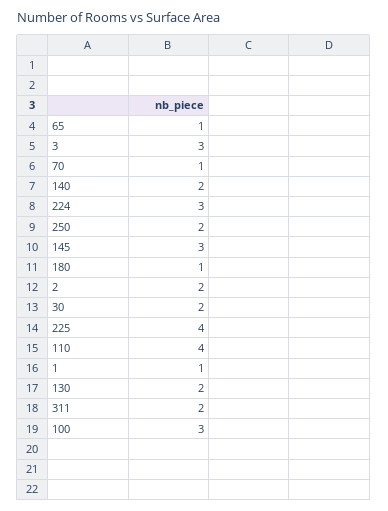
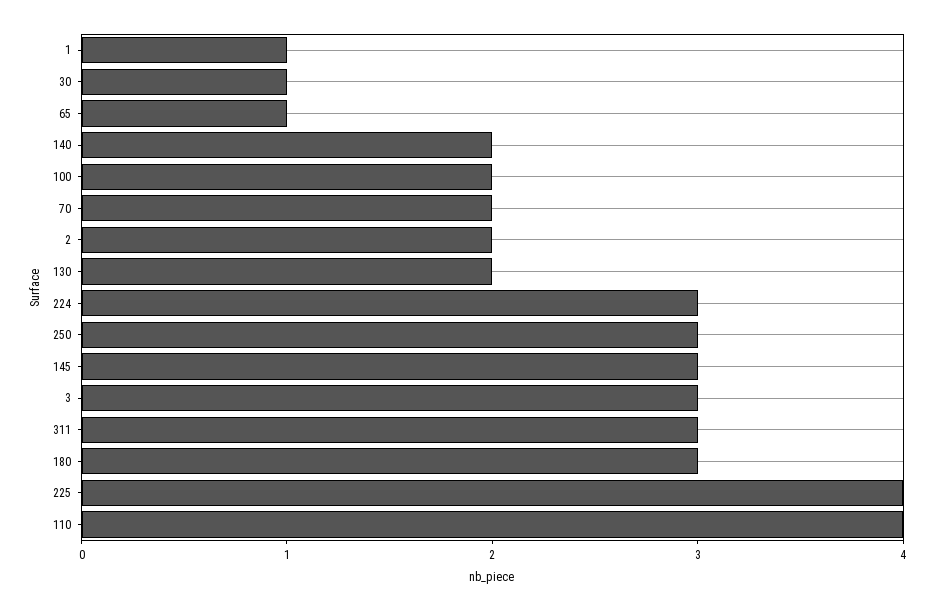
  {
    "65": 1,
    "3": 3,
-   "70": 1,
+   "70": 2,
    "140": 2,
    "224": 3,
-   "250": 2,
+   "250": 3,
    "145": 3,
-   "180": 1,
+   "180": 3,
    "2": 2,
-   "30": 2,
+   "30": 1,
    "225": 4,
    "110": 4,
    "1": 1,
    "130": 2,
-   "311": 2,
+   "311": 3,
-   "100": 3
+   "100": 2
  }

